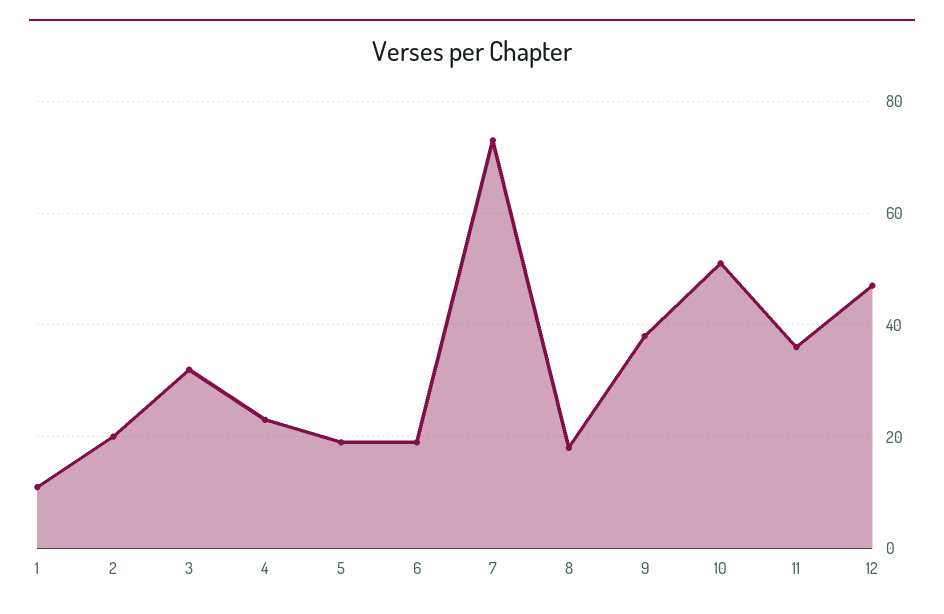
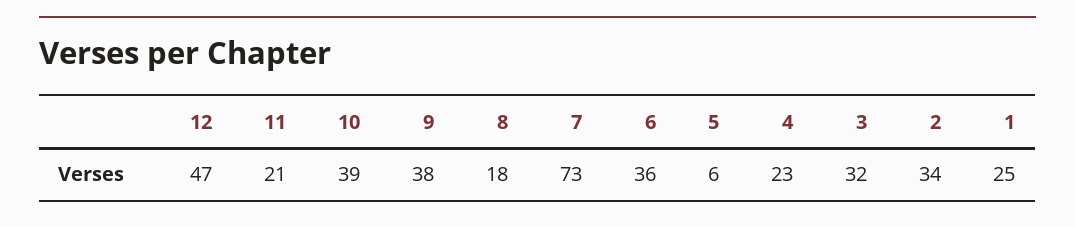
  {
-   "1": 10,
+   "1": 25,
-   "2": 20,
+   "2": 34,
    "3": 32,
    "4": 23,
-   "5": 20,
+   "5": 6,
-   "6": 20,
+   "6": 36,
    "7": 73,
    "8": 18,
    "9": 38,
-   "10": 50,
+   "10": 39,
-   "11": 35,
+   "11": 21,
    "12": 47
  }

